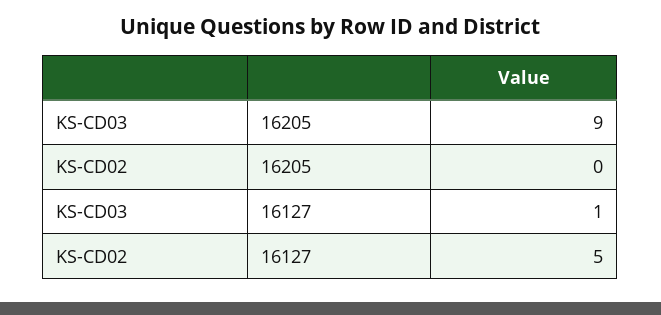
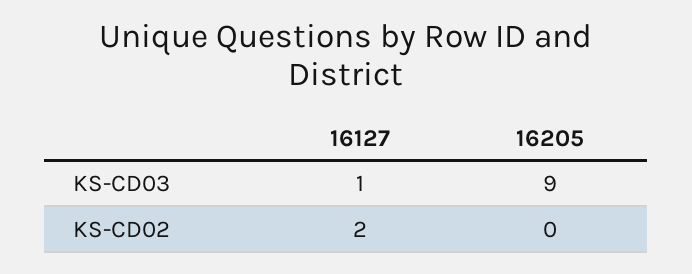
  {
    "KS-CD03": {
      "16205": 9,
      "16127": 1
    },
    "KS-CD02": {
      "16205": 0,
-     "16127": 5
+     "16127": 2
    }
  }

